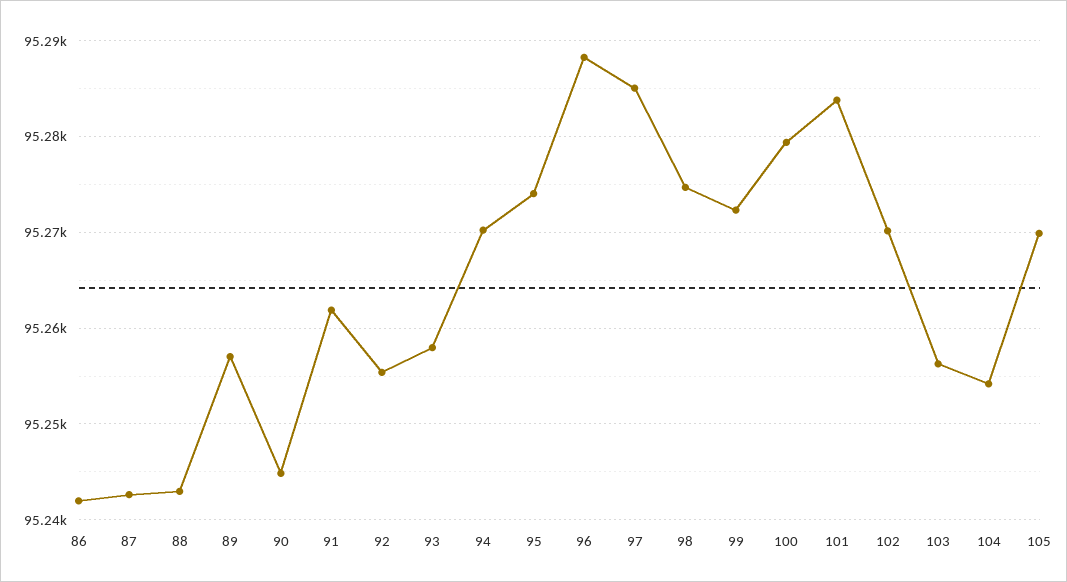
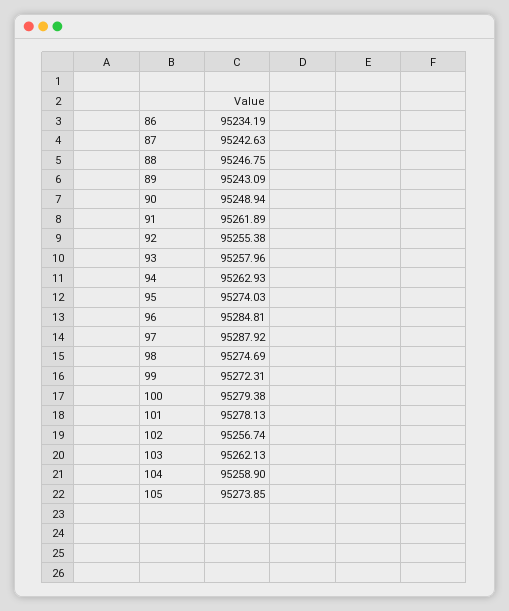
  {
-   "86": 95242,
+   "86": 95234.19,
    "87": 95242.63,
-   "88": 95243,
+   "88": 95246.75,
-   "89": 95257,
+   "89": 95243.09,
-   "90": 95245,
+   "90": 95248.94,
    "91": 95261.89,
    "92": 95255.38,
    "93": 95257.96,
-   "94": 95270,
+   "94": 95262.93,
    "95": 95274.03,
-   "96": 95288,
+   "96": 95284.81,
-   "97": 95285,
+   "97": 95287.92,
    "98": 95274.69,
    "99": 95272.31,
    "100": 95279.38,
-   "101": 95284,
+   "101": 95278.13,
-   "102": 95270,
+   "102": 95256.74,
-   "103": 95256,
+   "103": 95262.13,
-   "104": 95254,
+   "104": 95258.9,
-   "105": 95270
+   "105": 95273.85
  }

